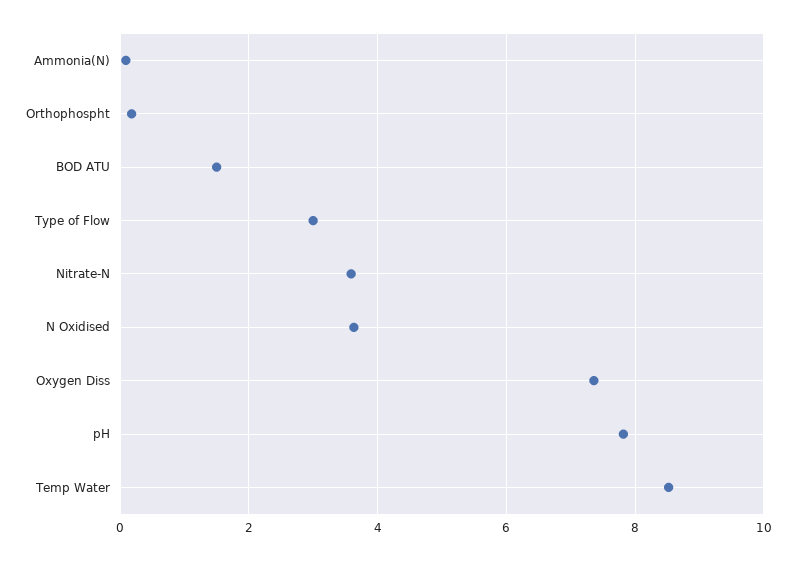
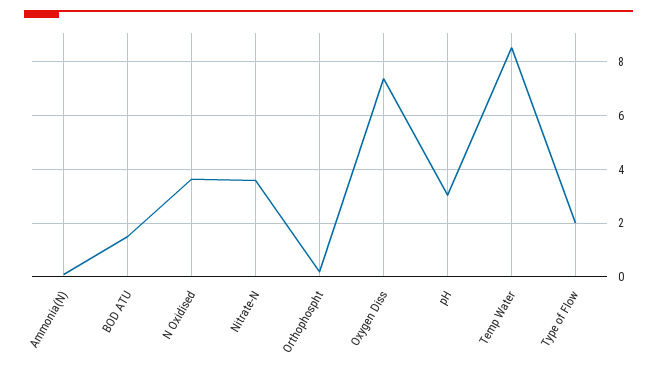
  {
    "Ammonia(N)": 0,
    "Orthophospht": 0.2,
    "BOD ATU": 1.6,
-   "Type of Flow": 3,
+   "Type of Flow": 2,
    "Nitrate-N": 3.6,
    "N Oxidised": 3.6,
    "Oxygen Diss": 7.4,
-   "pH": 7.8,
+   "pH": 3,
    "Temp Water": 8.6
  }

